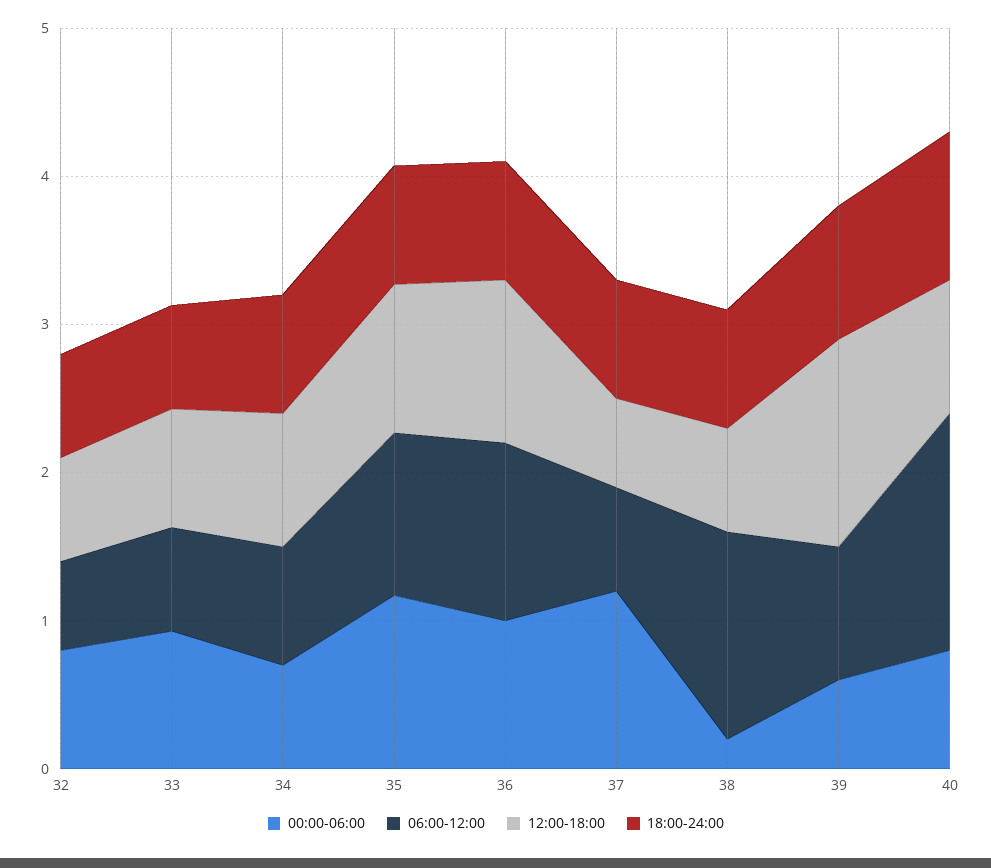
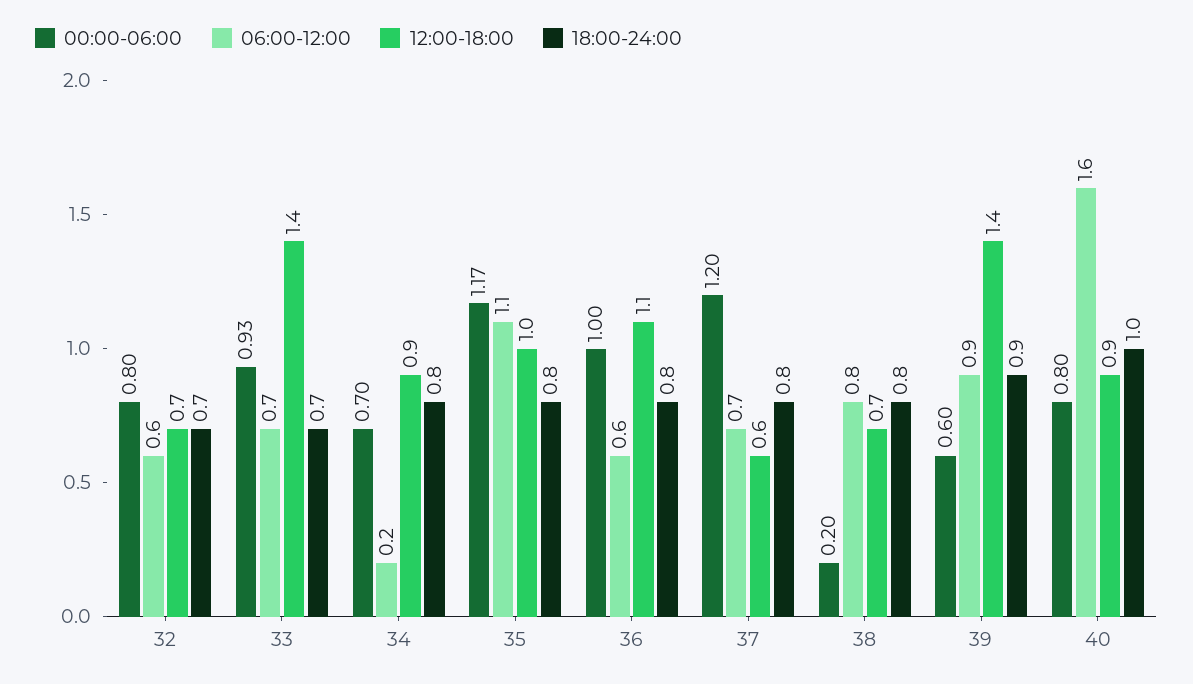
  {
    "00:00-06:00": {
      "32": 0.8,
      "33": 0.93,
      "34": 0.7,
      "35": 1.17,
      "36": 1,
      "37": 1.2,
      "38": 0.2,
      "39": 0.6,
      "40": 0.8
    },
    "06:00-12:00": {
      "32": 0.6,
      "33": 0.7,
-     "34": 0.8,
+     "34": 0.2,
      "35": 1.1,
-     "36": 1.2,
+     "36": 0.6,
      "37": 0.7,
-     "38": 1.4,
+     "38": 0.8,
      "39": 0.9,
      "40": 1.6
    },
    "12:00-18:00": {
      "32": 0.7,
-     "33": 0.8,
+     "33": 1.4,
      "34": 0.9,
      "35": 1,
      "36": 1.1,
      "37": 0.6,
      "38": 0.7,
      "39": 1.4,
      "40": 0.9
    },
    "18:00-24:00": {
      "32": 0.7,
      "33": 0.7,
      "34": 0.8,
      "35": 0.8,
      "36": 0.8,
      "37": 0.8,
      "38": 0.8,
      "39": 0.9,
      "40": 1
    }
  }

